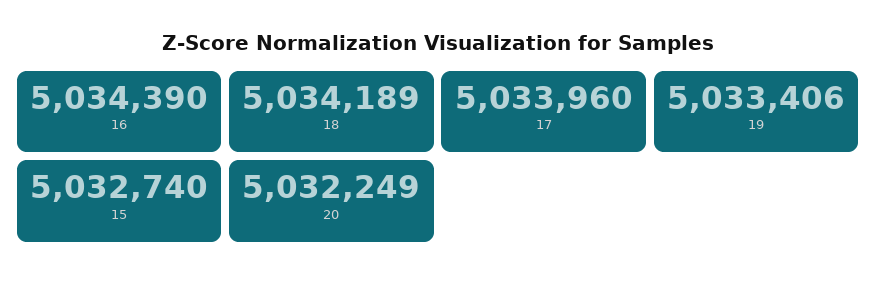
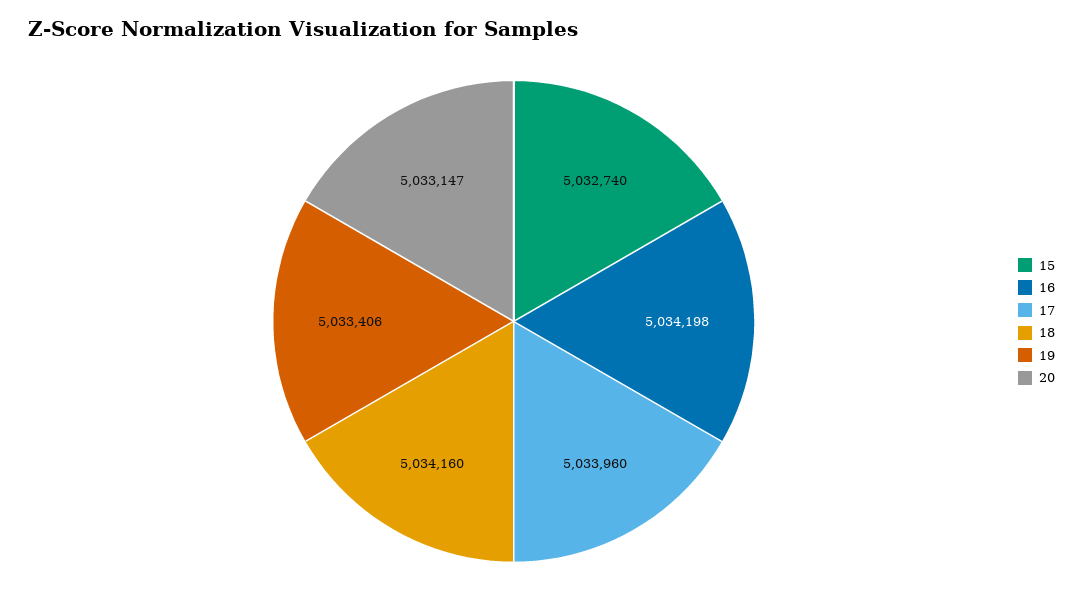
  {
-   "16": 5034390,
+   "16": 5034198,
-   "18": 5034189,
+   "18": 5034160,
    "17": 5033960,
    "19": 5033406,
    "15": 5032740,
-   "20": 5032249
+   "20": 5033147
  }

